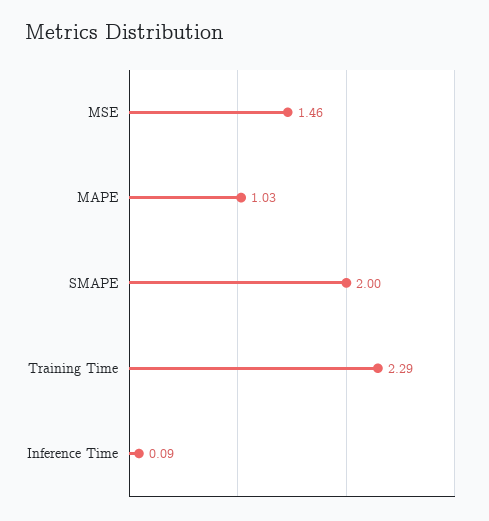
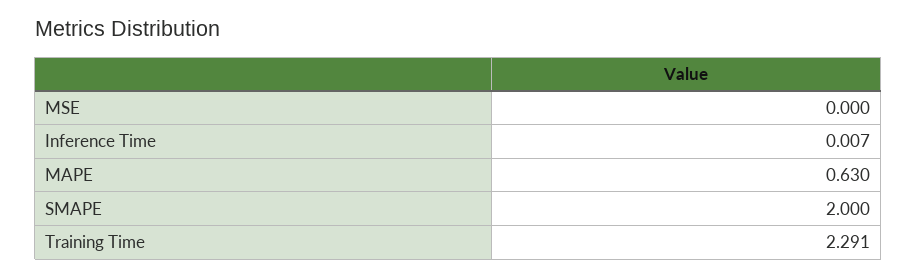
  {
-   "MSE": 1.46,
+   "MSE": 0,
-   "MAPE": 1.03,
+   "MAPE": 0.63,
    "SMAPE": 2,
    "Training Time": 2.291,
-   "Inference Time": 0.09
+   "Inference Time": 0.007
  }

